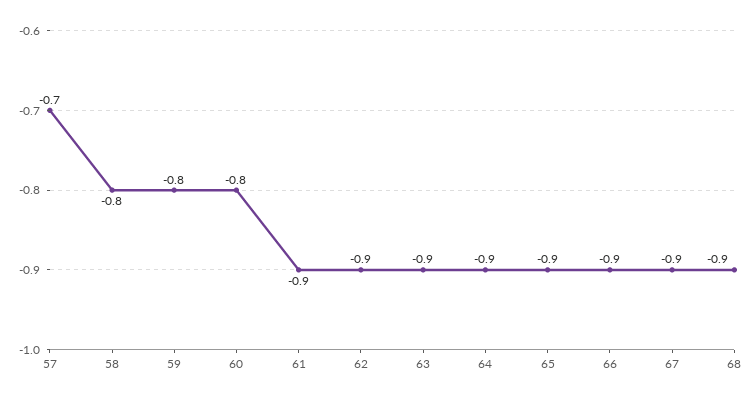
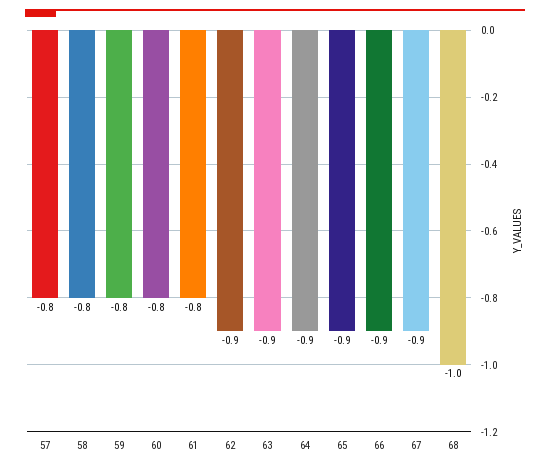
  {
-   "57": -0.7,
+   "57": -0.8,
    "58": -0.8,
    "59": -0.8,
    "60": -0.8,
-   "61": -0.9,
+   "61": -0.8,
    "62": -0.9,
    "63": -0.9,
    "64": -0.9,
    "65": -0.9,
    "66": -0.9,
    "67": -0.9,
-   "68": -0.9
+   "68": -1
  }

